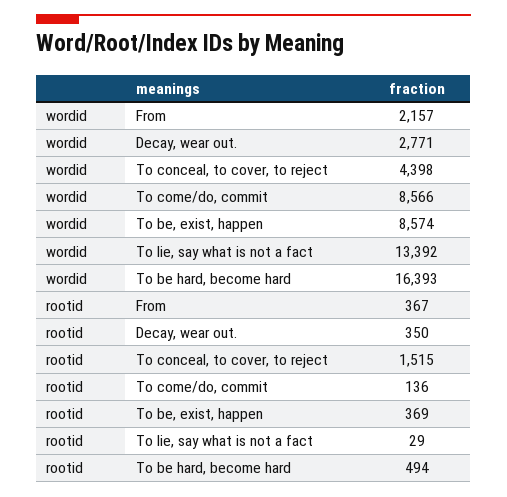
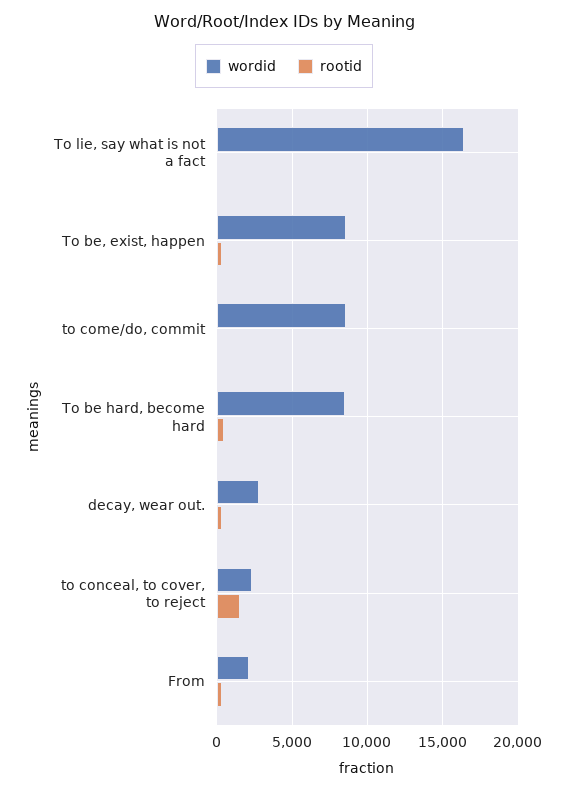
  {
    "wordid": {
      "From": 2157,
      "Decay, wear out.": 2771,
-     "To conceal, to cover, to reject": 4398,
+     "To conceal, to cover, to reject": 2500,
      "To come/do, commit": 8566,
      "To be, exist, happen": 8574,
-     "To lie, say what is not a fact": 13392,
+     "To lie, say what is not a fact": 16500,
-     "To be hard, become hard": 16393
+     "To be hard, become hard": 8500
    },
    "rootid": {
      "From": 367,
      "Decay, wear out.": 350,
      "To conceal, to cover, to reject": 1515,
      "To come/do, commit": 136,
      "To be, exist, happen": 369,
      "To lie, say what is not a fact": 29,
      "To be hard, become hard": 494
    }
  }

